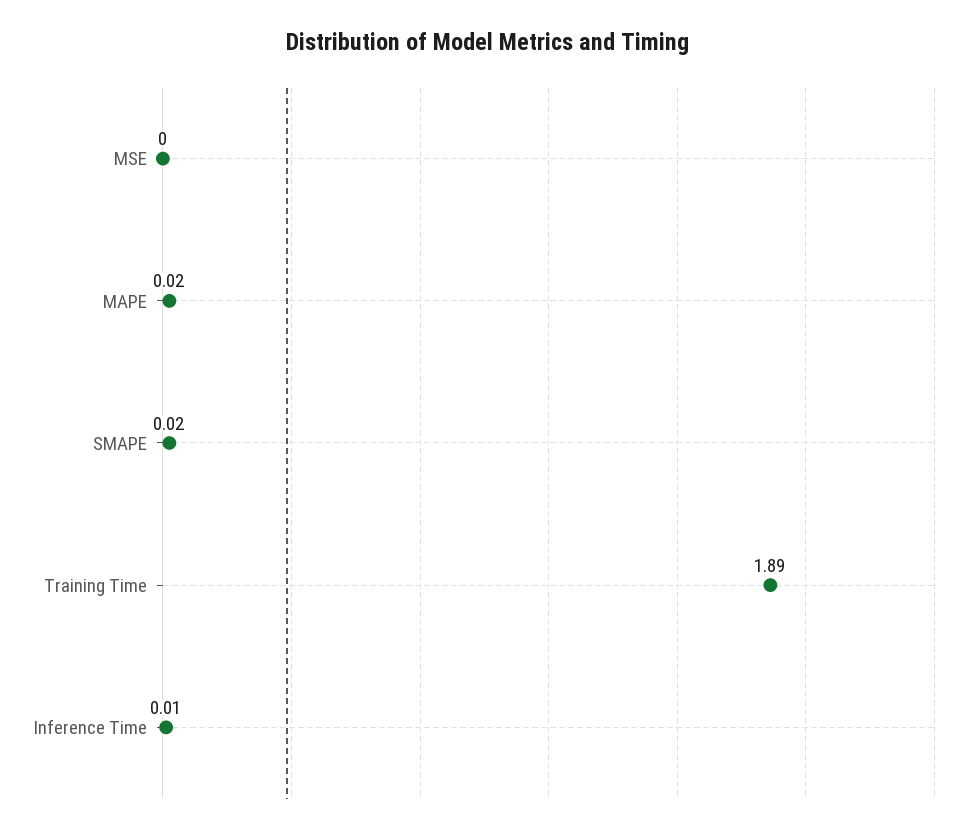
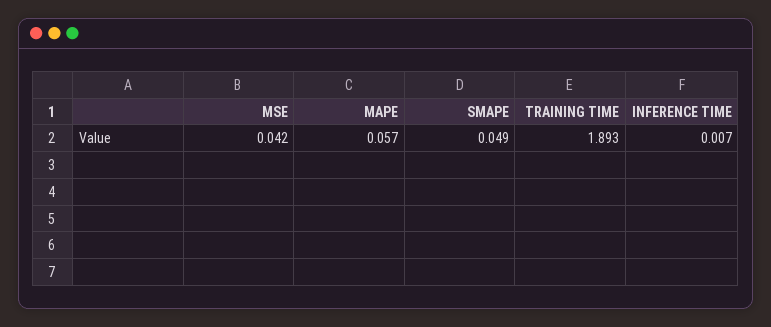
  {
-   "MSE": 0,
+   "MSE": 0.042,
-   "MAPE": 0.02,
+   "MAPE": 0.057,
-   "SMAPE": 0.02,
+   "SMAPE": 0.049,
    "Training Time": 1.893,
    "Inference Time": 0.007
  }

